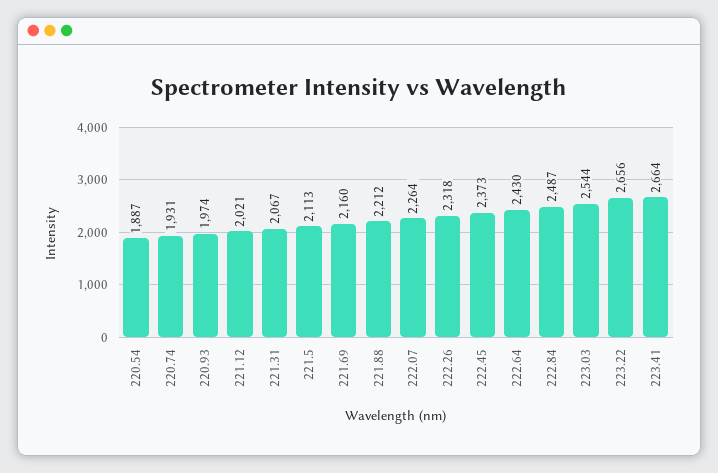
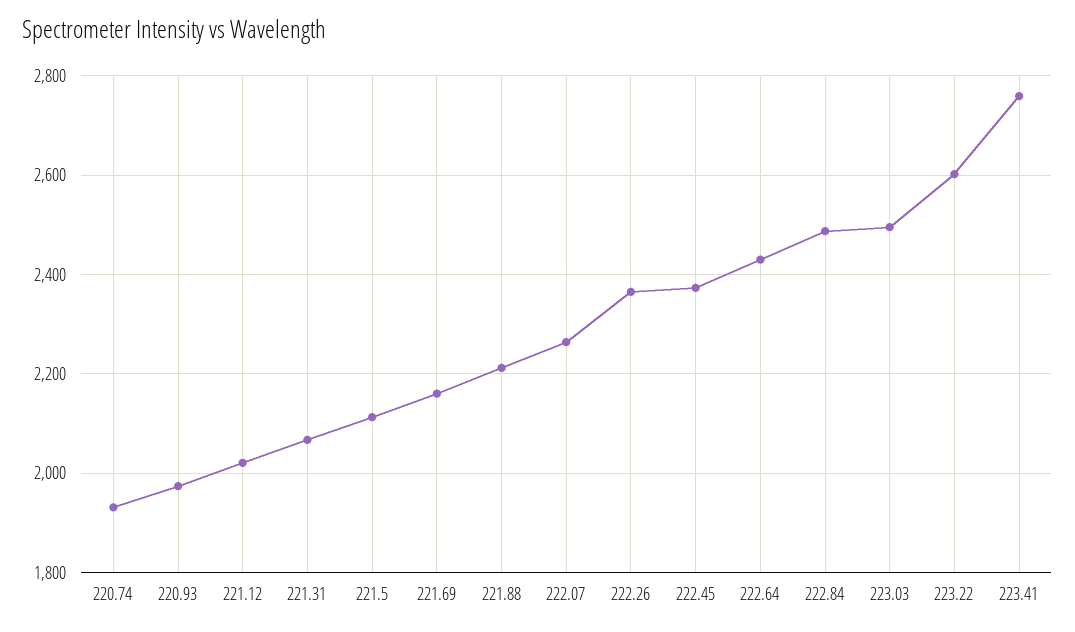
  {
-   "220.54": 1887,
    "220.74": 1931,
    "220.93": 1974,
    "221.12": 2021,
    "221.31": 2067,
    "221.5": 2113,
    "221.69": 2160,
    "221.88": 2212,
    "222.07": 2264,
-   "222.26": 2318,
+   "222.26": 2360,
    "222.45": 2373,
    "222.64": 2430,
    "222.84": 2487,
-   "223.03": 2544,
+   "223.03": 2500,
-   "223.22": 2656,
+   "223.22": 2600,
-   "223.41": 2664
+   "223.41": 2760
  }

